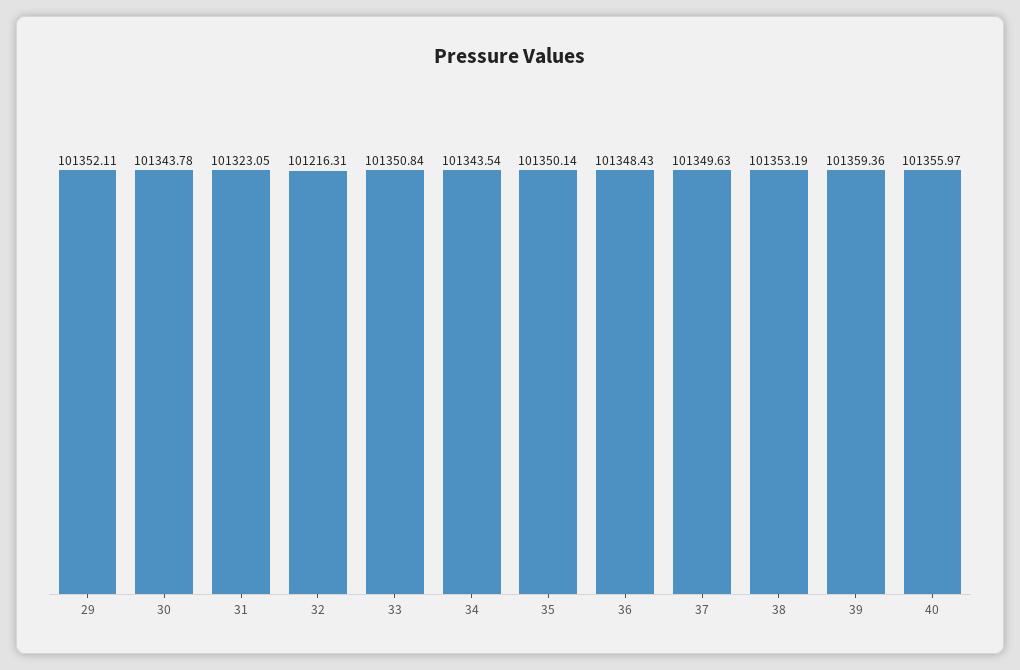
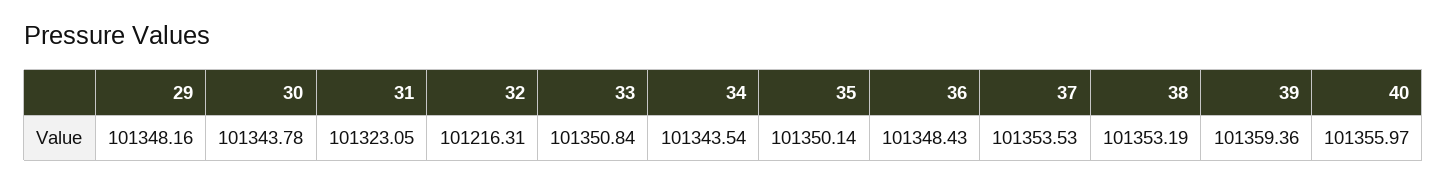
  {
-   "29": 101352.11,
+   "29": 101348.16,
    "30": 101343.78,
    "31": 101323.05,
    "32": 101216.31,
    "33": 101350.84,
    "34": 101343.54,
    "35": 101350.14,
    "36": 101348.43,
-   "37": 101349.63,
+   "37": 101353.53,
    "38": 101353.19,
    "39": 101359.36,
    "40": 101355.97
  }

